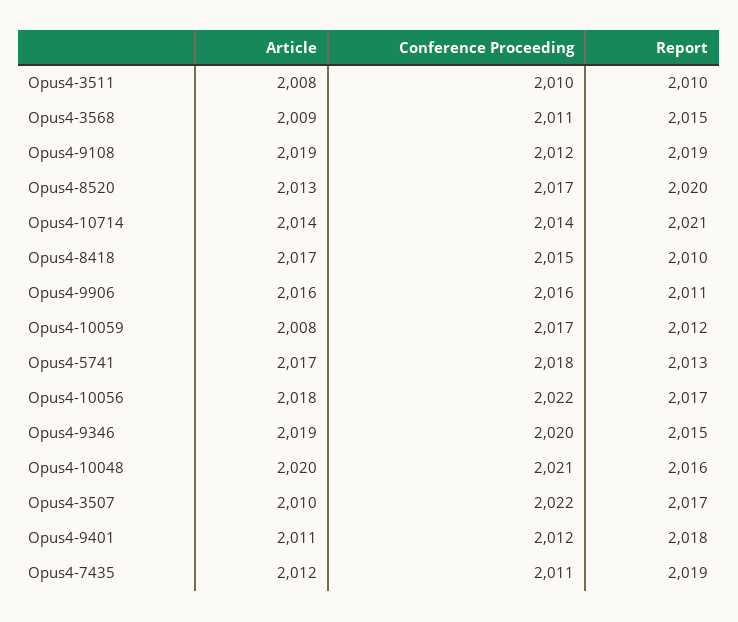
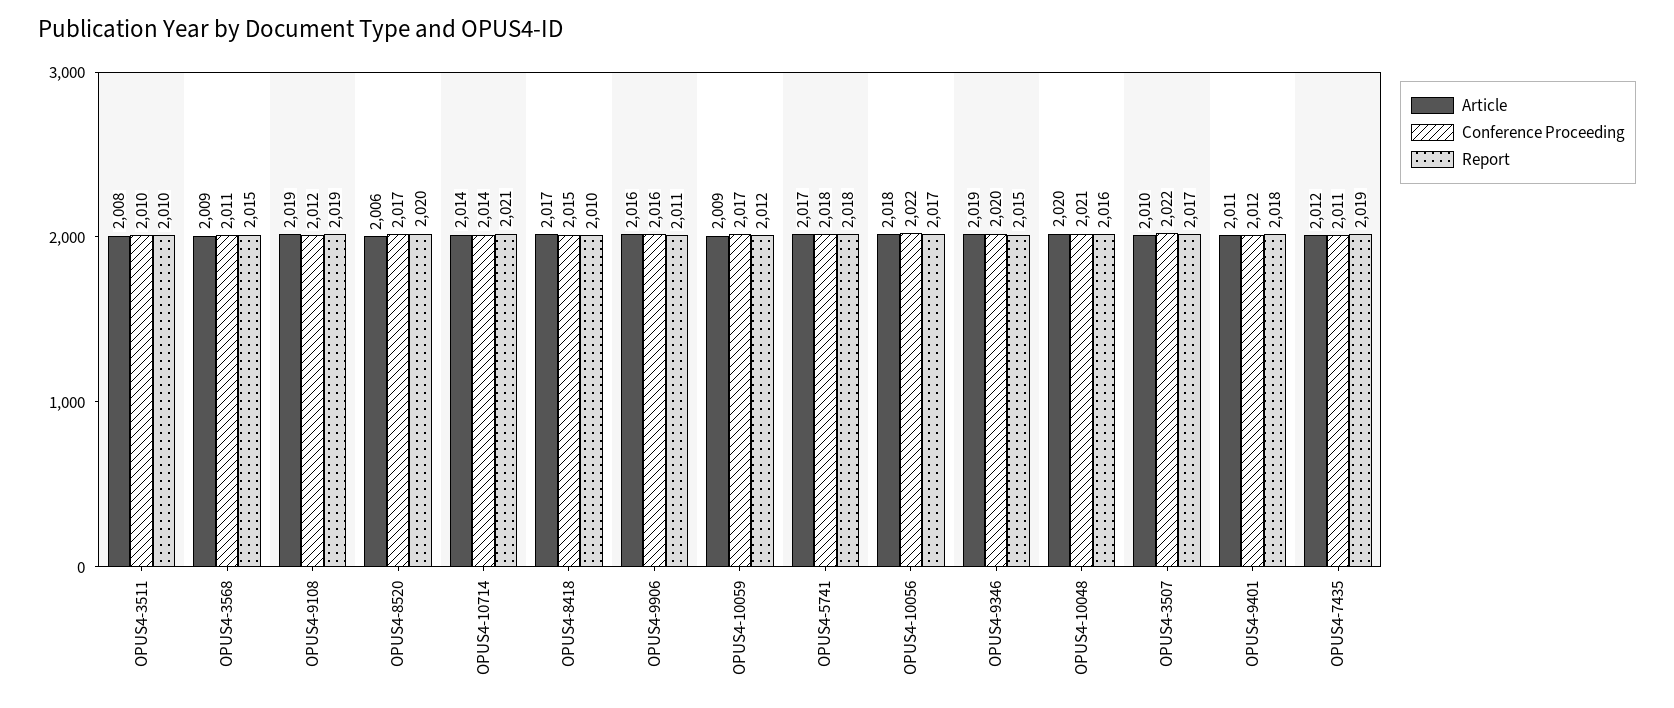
  {
    "Article": {
      "Opus4-3511": 2008,
      "Opus4-3568": 2009,
      "Opus4-9108": 2019,
-     "Opus4-8520": 2013,
+     "Opus4-8520": 2006,
      "Opus4-10714": 2014,
      "Opus4-8418": 2017,
      "Opus4-9906": 2016,
-     "Opus4-10059": 2008,
+     "Opus4-10059": 2009,
      "Opus4-5741": 2017,
      "Opus4-10056": 2018,
      "Opus4-9346": 2019,
      "Opus4-10048": 2020,
      "Opus4-3507": 2010,
      "Opus4-9401": 2011,
      "Opus4-7435": 2012
    },
    "Conference Proceeding": {
      "Opus4-3511": 2010,
      "Opus4-3568": 2011,
      "Opus4-9108": 2012,
      "Opus4-8520": 2017,
      "Opus4-10714": 2014,
      "Opus4-8418": 2015,
      "Opus4-9906": 2016,
      "Opus4-10059": 2017,
      "Opus4-5741": 2018,
      "Opus4-10056": 2022,
      "Opus4-9346": 2020,
      "Opus4-10048": 2021,
      "Opus4-3507": 2022,
      "Opus4-9401": 2012,
      "Opus4-7435": 2011
    },
    "Report": {
      "Opus4-3511": 2010,
      "Opus4-3568": 2015,
      "Opus4-9108": 2019,
      "Opus4-8520": 2020,
      "Opus4-10714": 2021,
      "Opus4-8418": 2010,
      "Opus4-9906": 2011,
      "Opus4-10059": 2012,
-     "Opus4-5741": 2013,
+     "Opus4-5741": 2018,
      "Opus4-10056": 2017,
      "Opus4-9346": 2015,
      "Opus4-10048": 2016,
      "Opus4-3507": 2017,
      "Opus4-9401": 2018,
      "Opus4-7435": 2019
    }
  }

